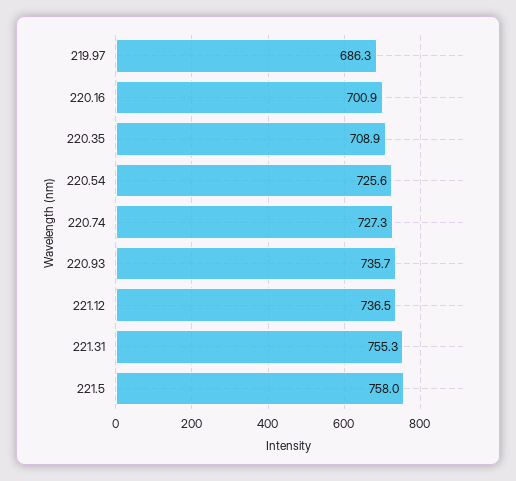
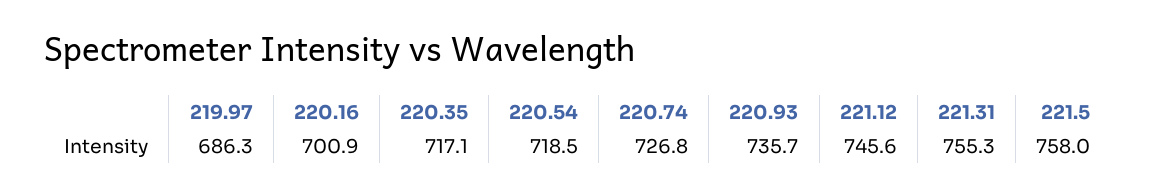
  {
    "219.97": 686.3,
    "220.16": 700.9,
-   "220.35": 708.9,
+   "220.35": 717.1,
-   "220.54": 725.6,
+   "220.54": 718.5,
-   "220.74": 727.3,
+   "220.74": 726.8,
    "220.93": 735.7,
-   "221.12": 736.5,
+   "221.12": 745.6,
    "221.31": 755.3,
    "221.5": 758
  }

